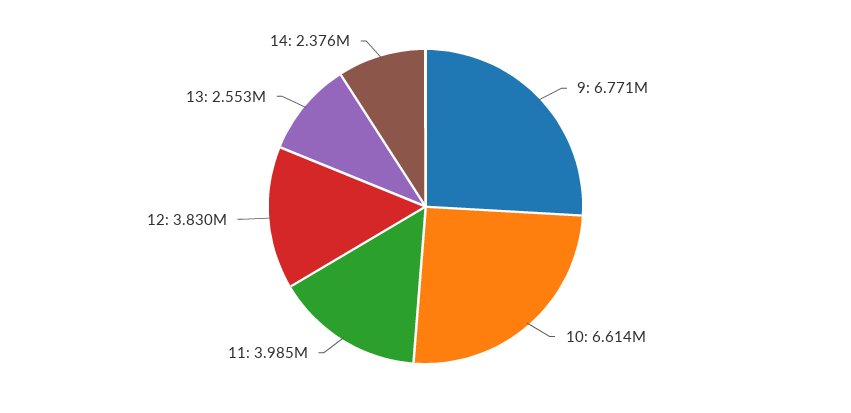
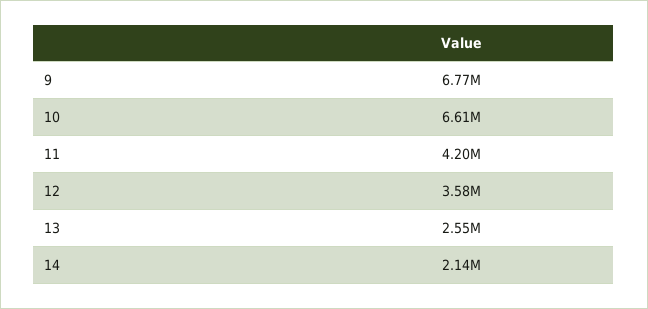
  {
    "9": 6771000,
    "10": 6614000,
-   "11": 3985000,
+   "11": 4200000,
-   "12": 3830000,
+   "12": 3580000,
    "13": 2553000,
-   "14": 2376000
+   "14": 2140000
  }

